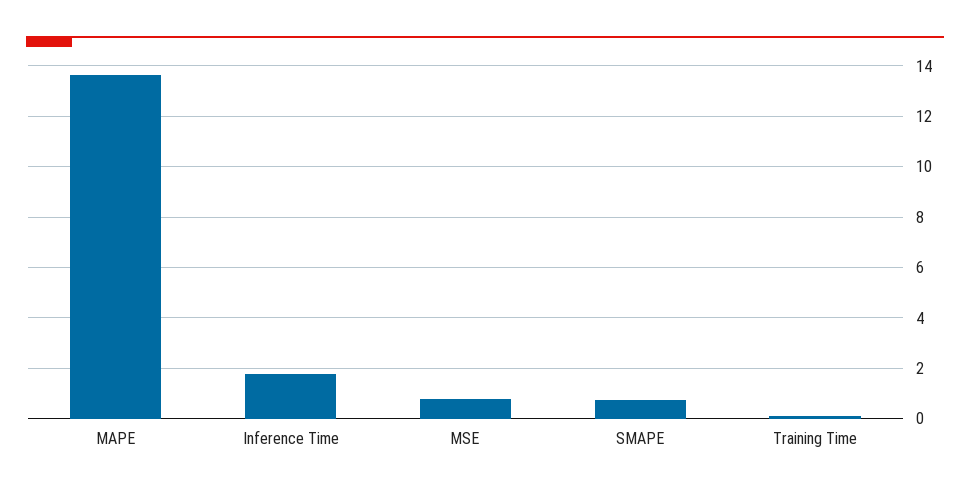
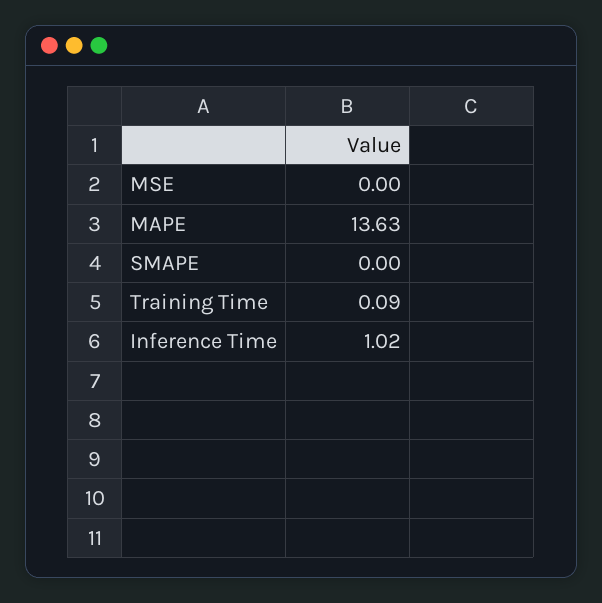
  {
    "MAPE": 13.63,
-   "Inference Time": 1.75,
+   "Inference Time": 1.02,
-   "MSE": 0.75,
+   "MSE": 0,
-   "SMAPE": 0.75,
+   "SMAPE": 0,
    "Training Time": 0.09
  }

